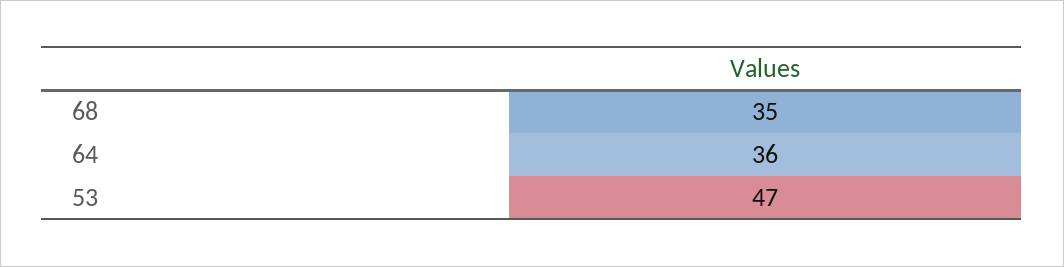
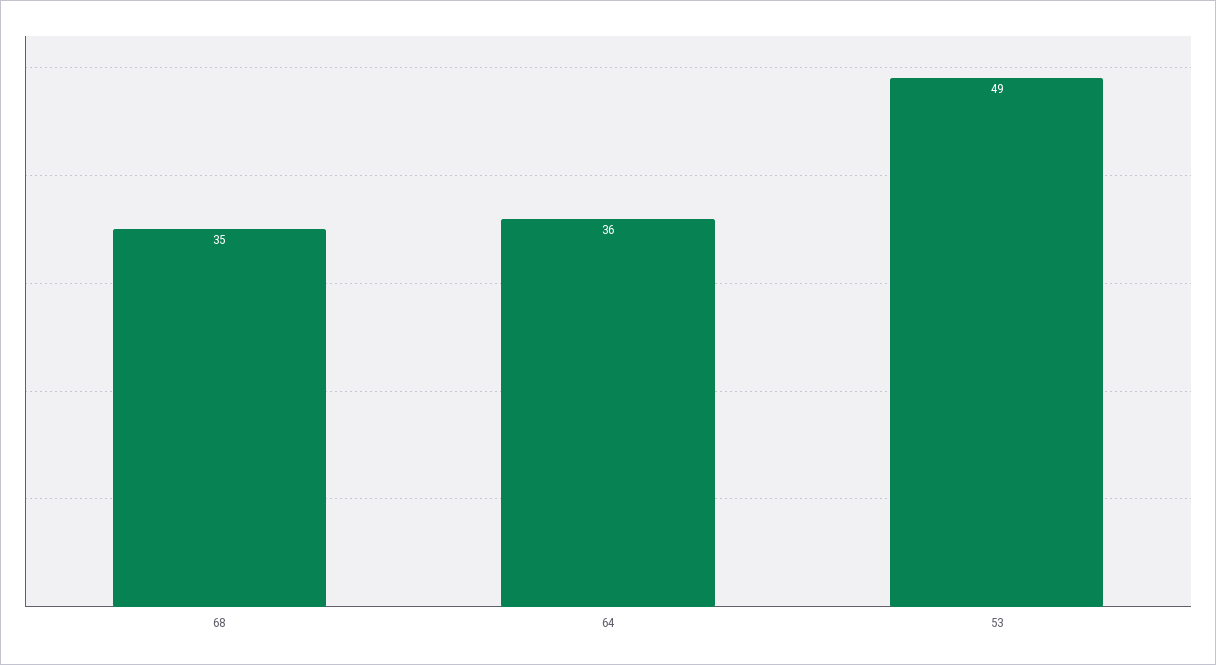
  {
    "68": 35,
    "64": 36,
-   "53": 47
+   "53": 49
  }

